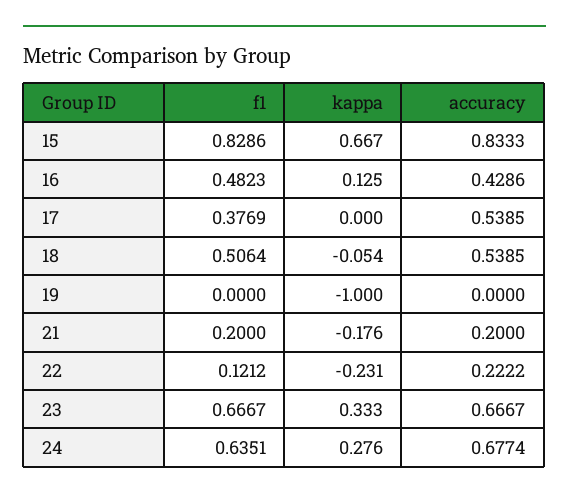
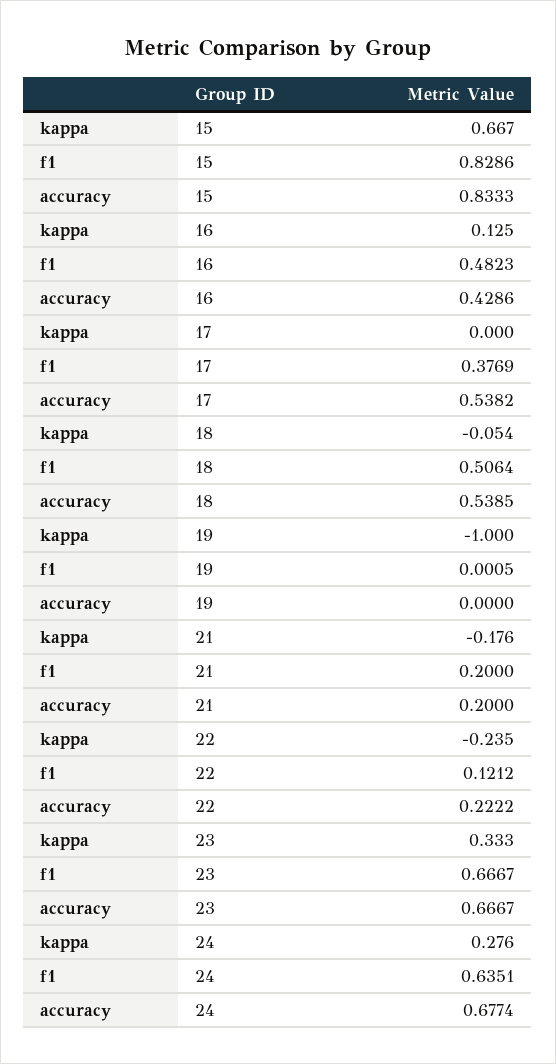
  {
    "f1": {
      "15": 0.8286,
      "16": 0.4823,
      "17": 0.3769,
      "18": 0.5064,
-     "19": 0,
+     "19": 0.0005,
      "21": 0.2,
      "22": 0.1212,
      "23": 0.6667,
      "24": 0.6351
    },
    "kappa": {
      "15": 0.667,
      "16": 0.125,
      "17": 0,
      "18": -0.054,
      "19": -1,
      "21": -0.176,
-     "22": -0.231,
+     "22": -0.235,
      "23": 0.333,
      "24": 0.276
    },
    "accuracy": {
      "15": 0.8333,
      "16": 0.4286,
-     "17": 0.5385,
+     "17": 0.5382,
      "18": 0.5385,
      "19": 0,
      "21": 0.2,
      "22": 0.2222,
      "23": 0.6667,
      "24": 0.6774
    }
  }

